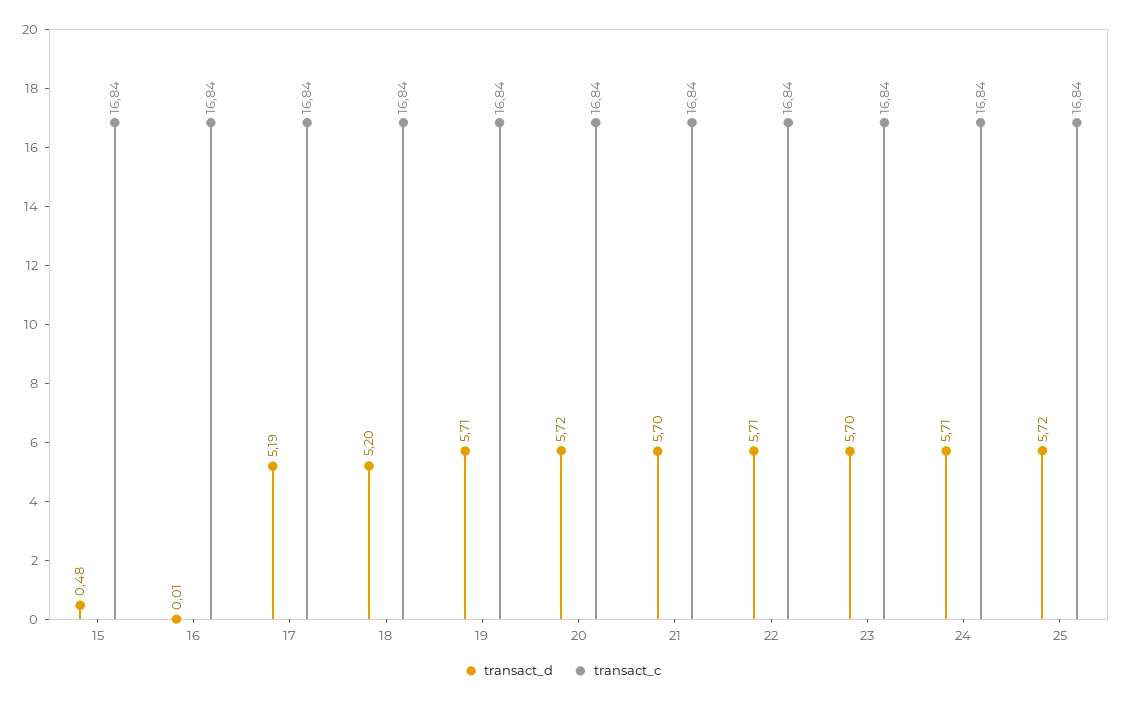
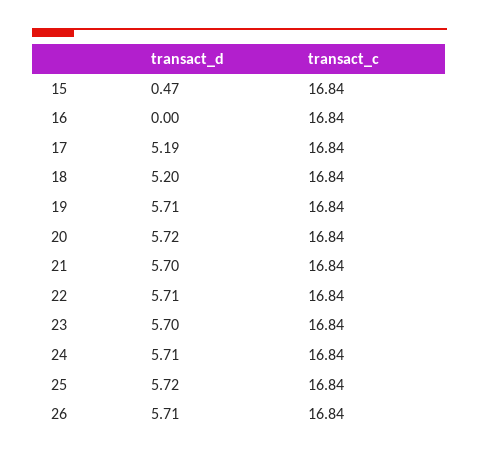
  {
    "transact_d": {
-     "15": 0.48,
+     "15": 0.47,
-     "16": 0.01,
+     "16": 0,
      "17": 5.19,
      "18": 5.2,
      "19": 5.71,
      "20": 5.72,
      "21": 5.7,
      "22": 5.71,
      "23": 5.7,
      "24": 5.71,
-     "25": 5.72
+     "25": 5.72,
+     "26": 5.71
    },
    "transact_c": {
      "15": 16.84,
      "16": 16.84,
      "17": 16.84,
      "18": 16.84,
      "19": 16.84,
      "20": 16.84,
      "21": 16.84,
      "22": 16.84,
      "23": 16.84,
      "24": 16.84,
-     "25": 16.84
+     "25": 16.84,
+     "26": 16.84
    }
  }

